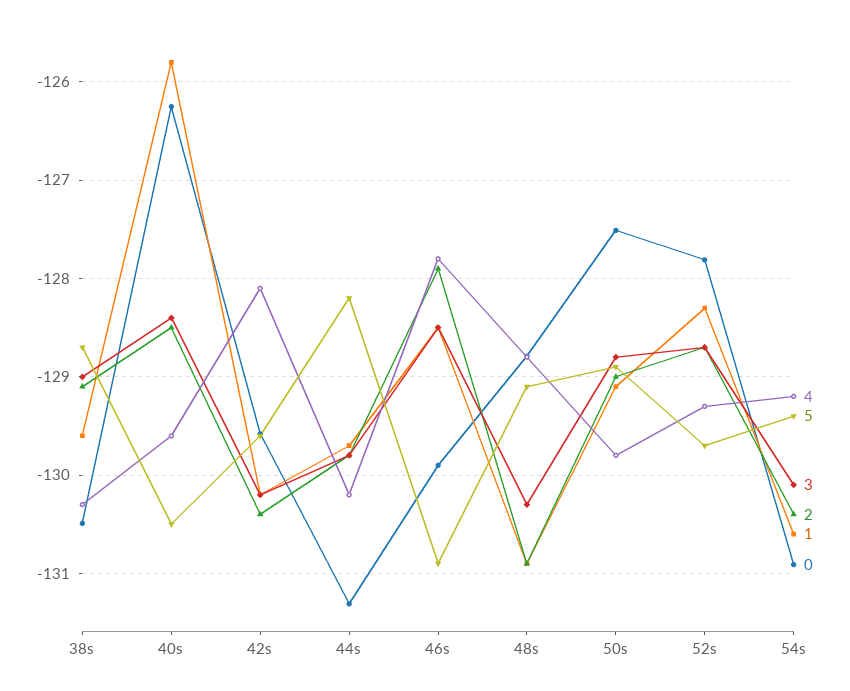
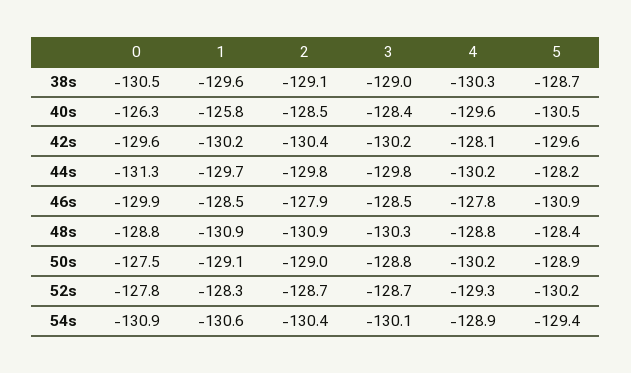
  {
    "4": {
      "38s": -130.3,
      "40s": -129.6,
      "42s": -128.1,
      "44s": -130.2,
      "46s": -127.8,
      "48s": -128.8,
-     "50s": -129.8,
+     "50s": -130.2,
      "52s": -129.3,
-     "54s": -129.2
+     "54s": -128.9
    },
    "5": {
      "38s": -128.7,
      "40s": -130.5,
      "42s": -129.6,
      "44s": -128.2,
      "46s": -130.9,
-     "48s": -129.1,
+     "48s": -128.4,
      "50s": -128.9,
-     "52s": -129.7,
+     "52s": -130.2,
      "54s": -129.4
    },
    "3": {
      "38s": -129,
      "40s": -128.4,
      "42s": -130.2,
      "44s": -129.8,
      "46s": -128.5,
      "48s": -130.3,
      "50s": -128.8,
      "52s": -128.7,
      "54s": -130.1
    },
    "2": {
      "38s": -129.1,
      "40s": -128.5,
      "42s": -130.4,
      "44s": -129.8,
      "46s": -127.9,
      "48s": -130.9,
      "50s": -129,
      "52s": -128.7,
      "54s": -130.4
    },
    "1": {
      "38s": -129.6,
      "40s": -125.8,
      "42s": -130.2,
      "44s": -129.7,
      "46s": -128.5,
      "48s": -130.9,
      "50s": -129.1,
      "52s": -128.3,
      "54s": -130.6
    },
    "0": {
      "38s": -130.5,
      "40s": -126.3,
      "42s": -129.6,
      "44s": -131.3,
      "46s": -129.9,
      "48s": -128.8,
      "50s": -127.5,
      "52s": -127.8,
      "54s": -130.9
    }
  }

